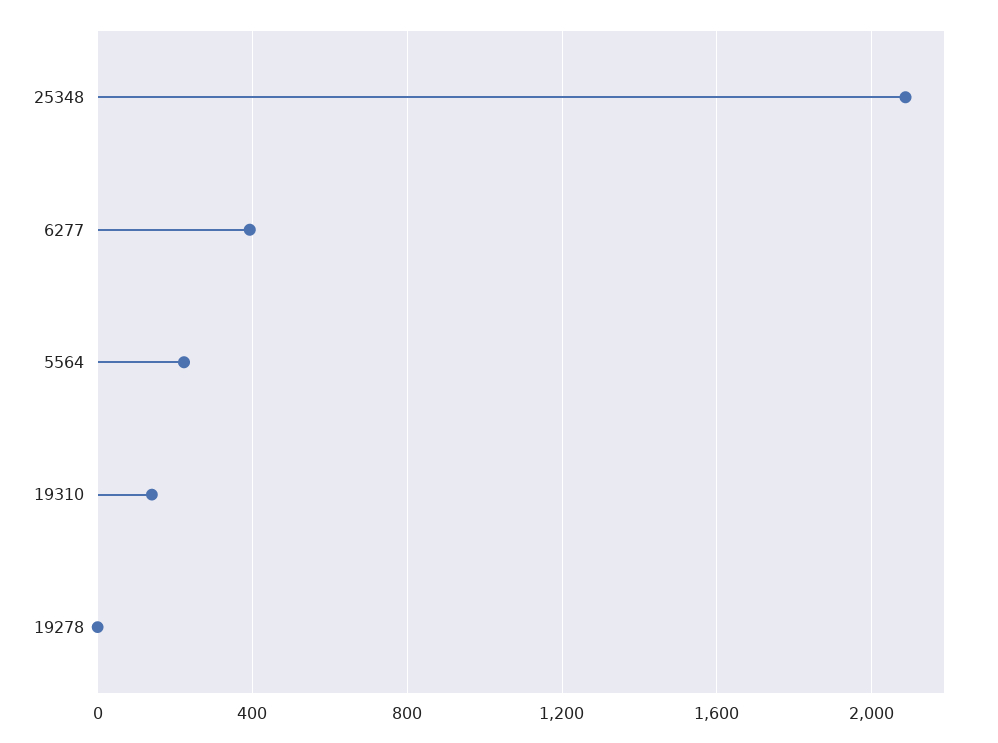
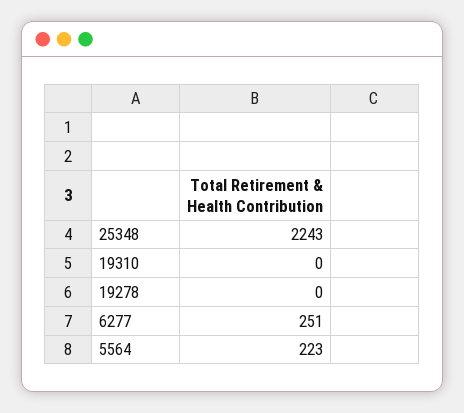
  {
-   "25348": 2100,
+   "25348": 2243,
-   "6277": 400,
+   "6277": 251,
    "5564": 223,
-   "19310": 150,
+   "19310": 0,
    "19278": 0
  }

